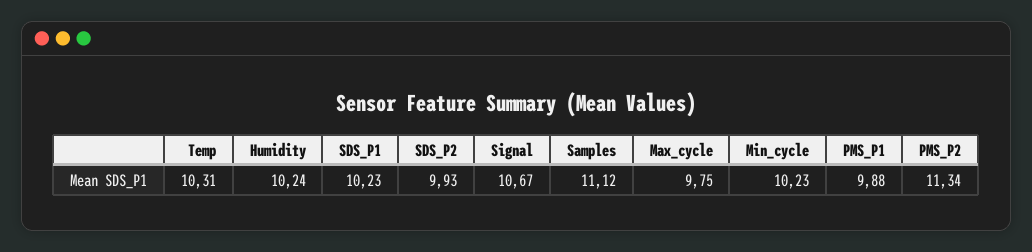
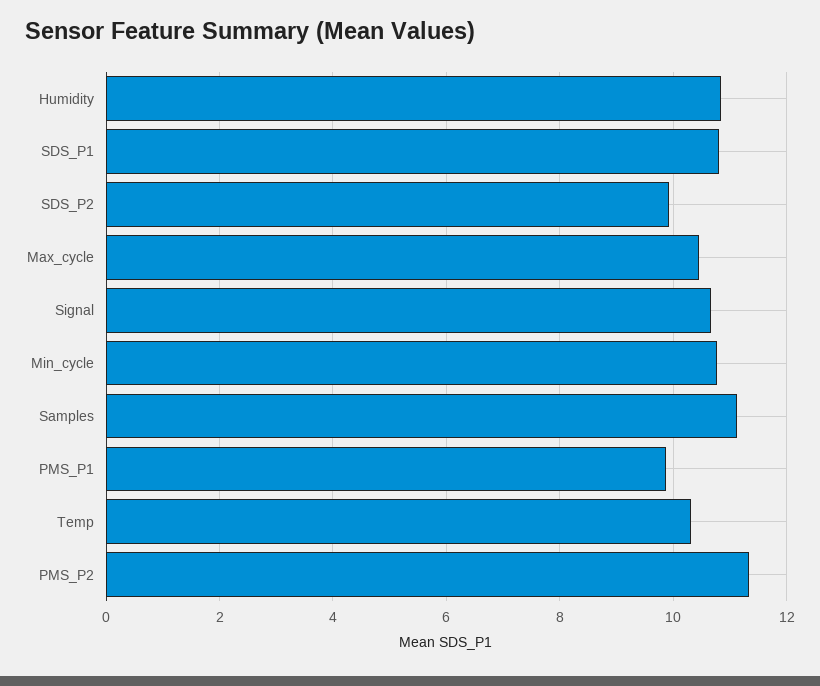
  {
    "Temp": 10.31,
-   "Humidity": 10.24,
+   "Humidity": 10.8,
-   "SDS_P1": 10.23,
+   "SDS_P1": 10.8,
    "SDS_P2": 9.93,
    "Signal": 10.67,
    "Samples": 11.12,
-   "Max_cycle": 9.75,
+   "Max_cycle": 10.4,
-   "Min_cycle": 10.23,
+   "Min_cycle": 10.8,
    "PMS_P1": 9.88,
    "PMS_P2": 11.34
  }

